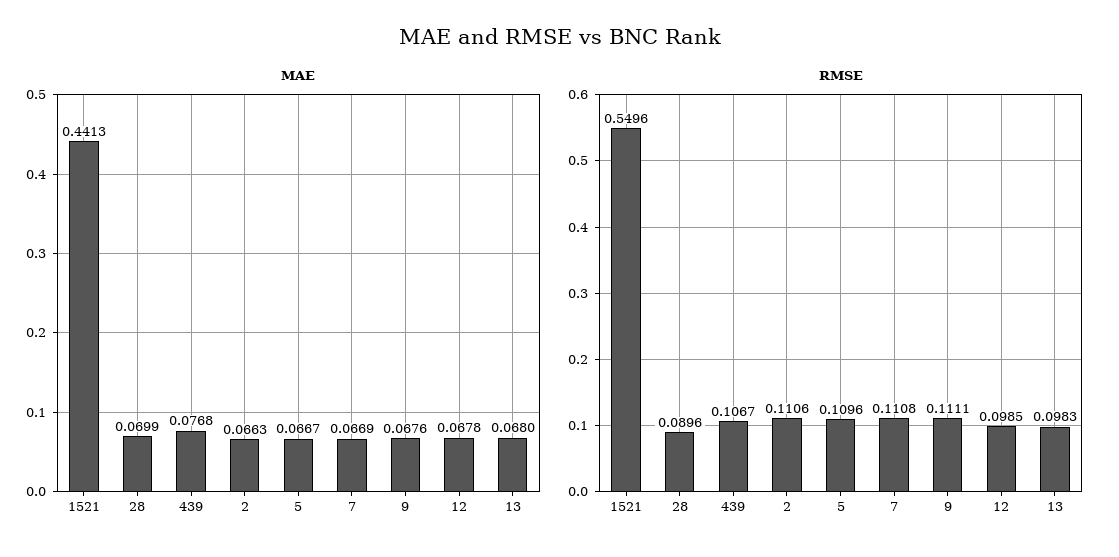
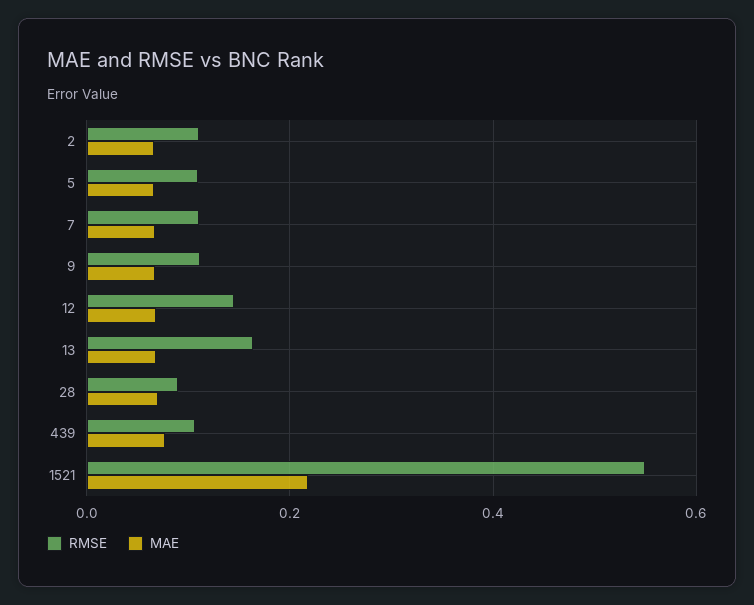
  {
    "MAE": {
-     "1521": 0.4413,
+     "1521": 0.22,
      "28": 0.0699,
      "439": 0.0768,
      "2": 0.0663,
      "5": 0.0667,
      "7": 0.0669,
      "9": 0.0676,
      "12": 0.0678,
      "13": 0.068
    },
    "RMSE": {
      "1521": 0.5496,
      "28": 0.0896,
      "439": 0.1067,
      "2": 0.1106,
      "5": 0.1096,
      "7": 0.1108,
      "9": 0.1111,
-     "12": 0.0985,
+     "12": 0.14,
-     "13": 0.0983
+     "13": 0.16
    }
  }

